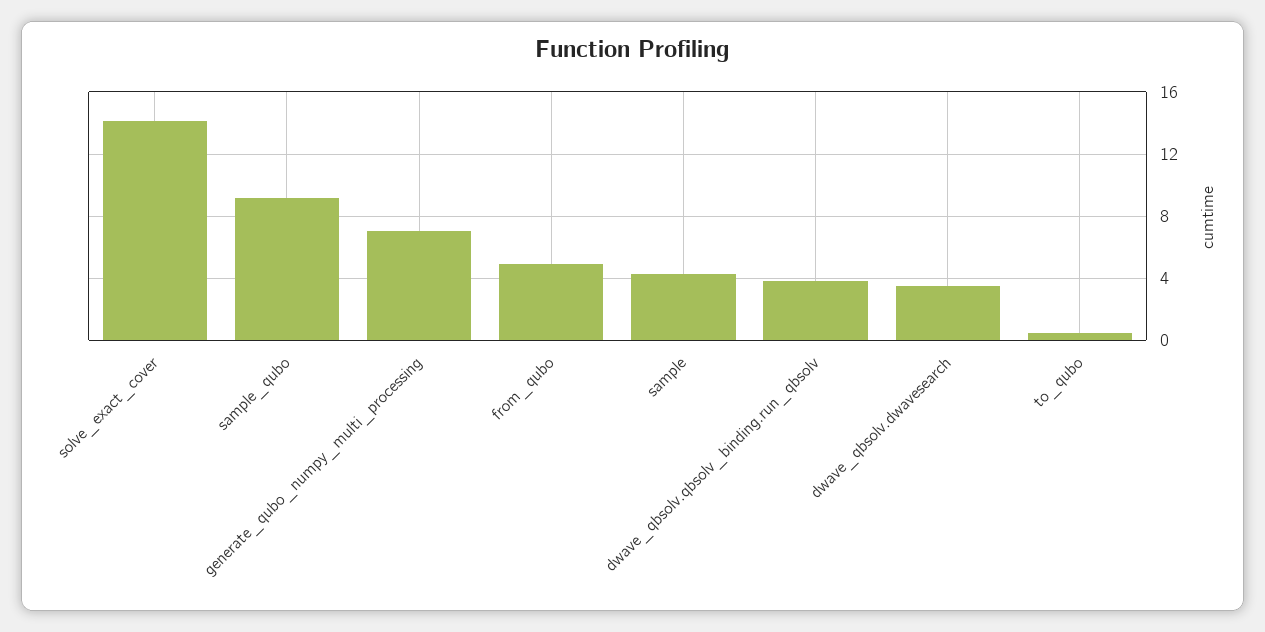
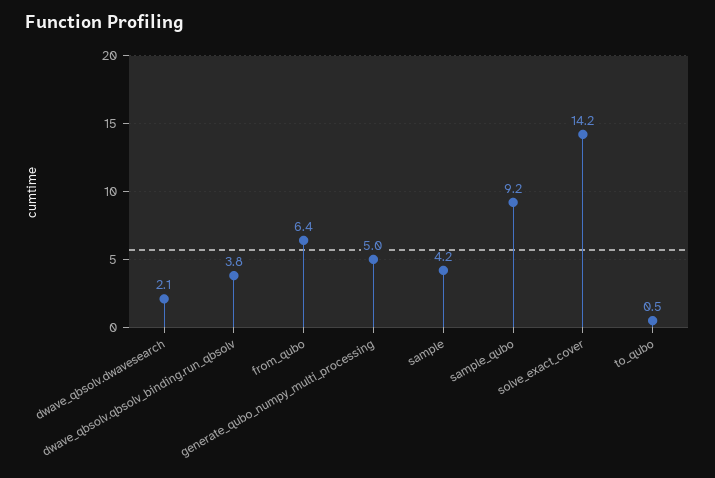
  {
    "solve_exact_cover": 14.2,
    "sample_qubo": 9.2,
-   "generate_qubo_numpy_multi_processing": 7,
+   "generate_qubo_numpy_multi_processing": 5,
-   "from_qubo": 5,
+   "from_qubo": 6.4,
    "sample": 4.2,
    "dwave_qbsolv.qbsolv_binding.run_qbsolv": 3.8,
-   "dwave_qbsolv.dwavesearch": 3.5,
+   "dwave_qbsolv.dwavesearch": 2.1,
    "to_qubo": 0.5
  }

